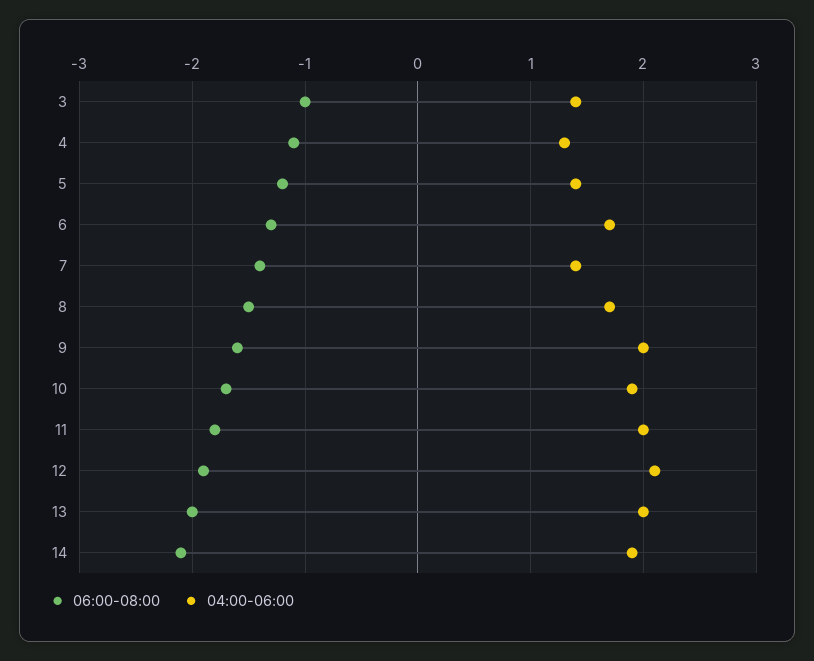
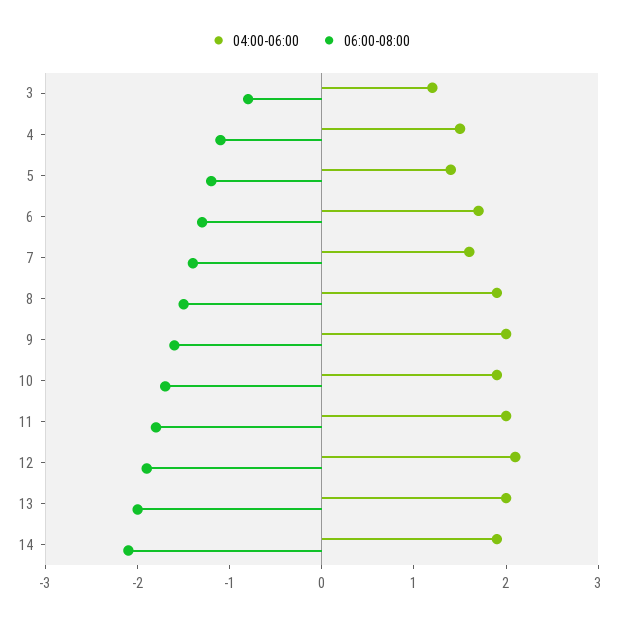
  {
    "06:00-08:00": {
-     "3": -1,
+     "3": -0.8,
      "4": -1.1,
      "5": -1.2,
      "6": -1.3,
      "7": -1.4,
      "8": -1.5,
      "9": -1.6,
      "10": -1.7,
      "11": -1.8,
      "12": -1.9,
      "13": -2,
      "14": -2.1
    },
    "04:00-06:00": {
-     "3": 1.4,
+     "3": 1.2,
-     "4": 1.3,
+     "4": 1.5,
      "5": 1.4,
      "6": 1.7,
-     "7": 1.4,
+     "7": 1.6,
-     "8": 1.7,
+     "8": 1.9,
      "9": 2,
      "10": 1.9,
      "11": 2,
      "12": 2.1,
      "13": 2,
      "14": 1.9
    }
  }

